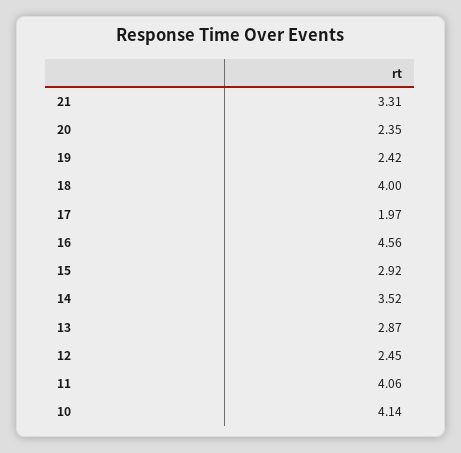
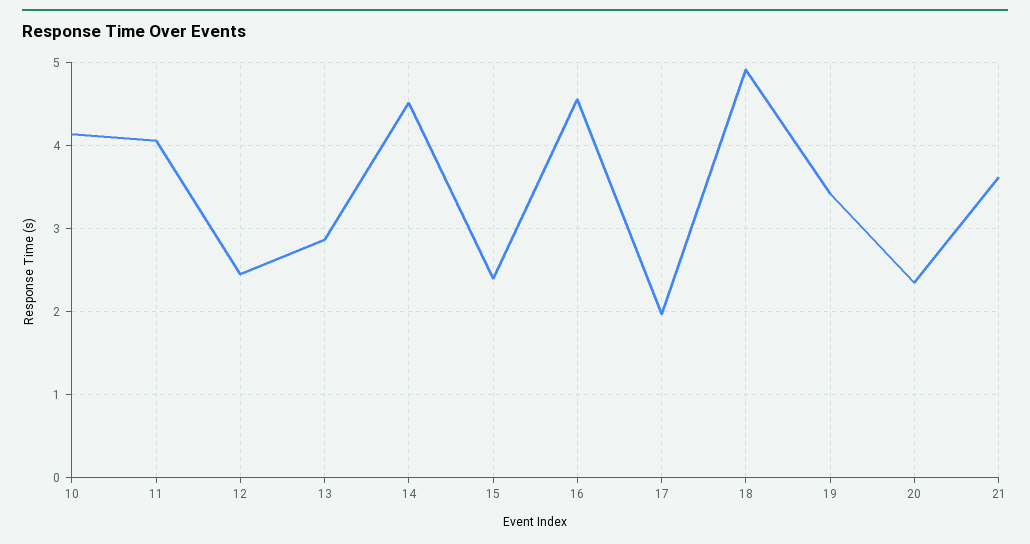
  {
-   "21": 3.31,
+   "21": 3.6,
    "20": 2.35,
-   "19": 2.42,
+   "19": 3.4,
-   "18": 4,
+   "18": 4.9,
    "17": 1.97,
    "16": 4.56,
-   "15": 2.92,
+   "15": 2.4,
-   "14": 3.52,
+   "14": 4.5,
    "13": 2.87,
    "12": 2.45,
    "11": 4.06,
    "10": 4.14
  }

